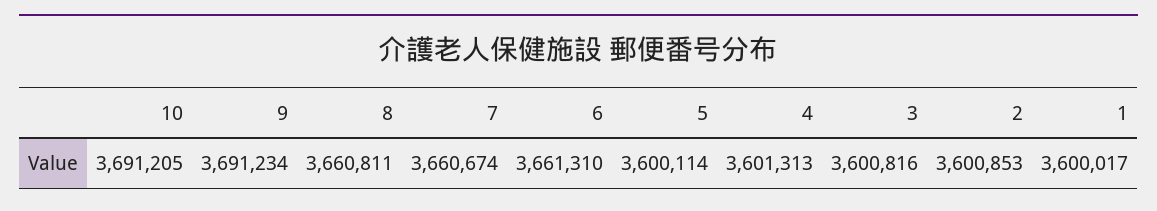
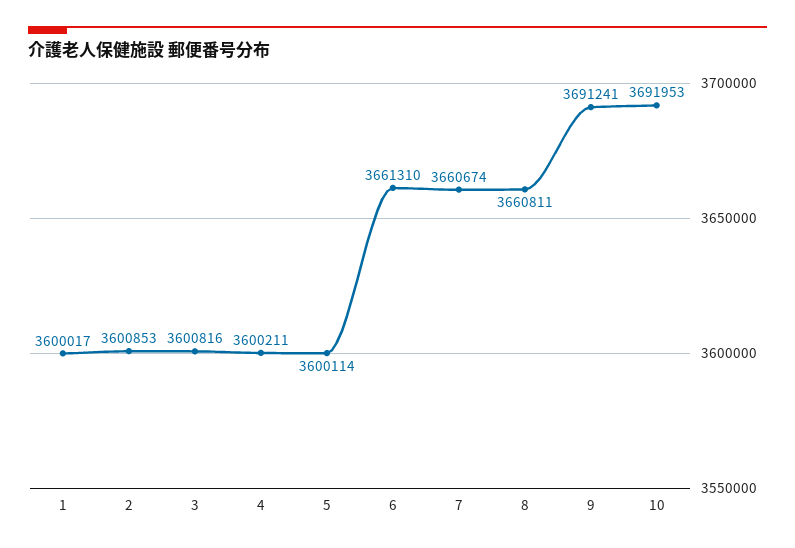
  {
-   "10": 3691205,
+   "10": 3691953,
-   "9": 3691234,
+   "9": 3691241,
    "8": 3660811,
    "7": 3660674,
    "6": 3661310,
    "5": 3600114,
-   "4": 3601313,
+   "4": 3600211,
    "3": 3600816,
    "2": 3600853,
    "1": 3600017
  }

